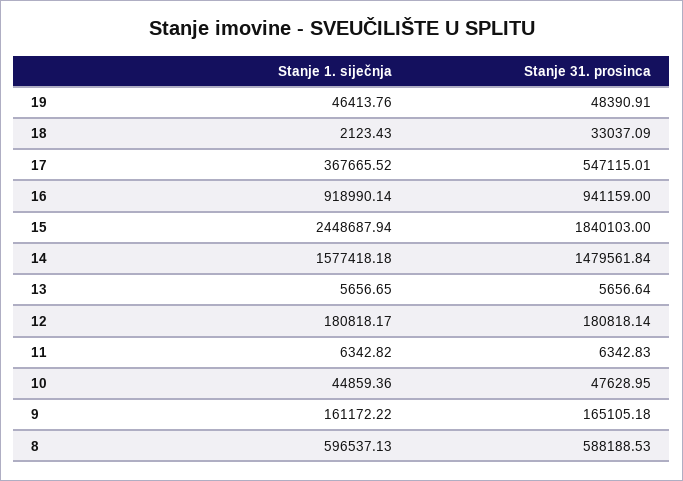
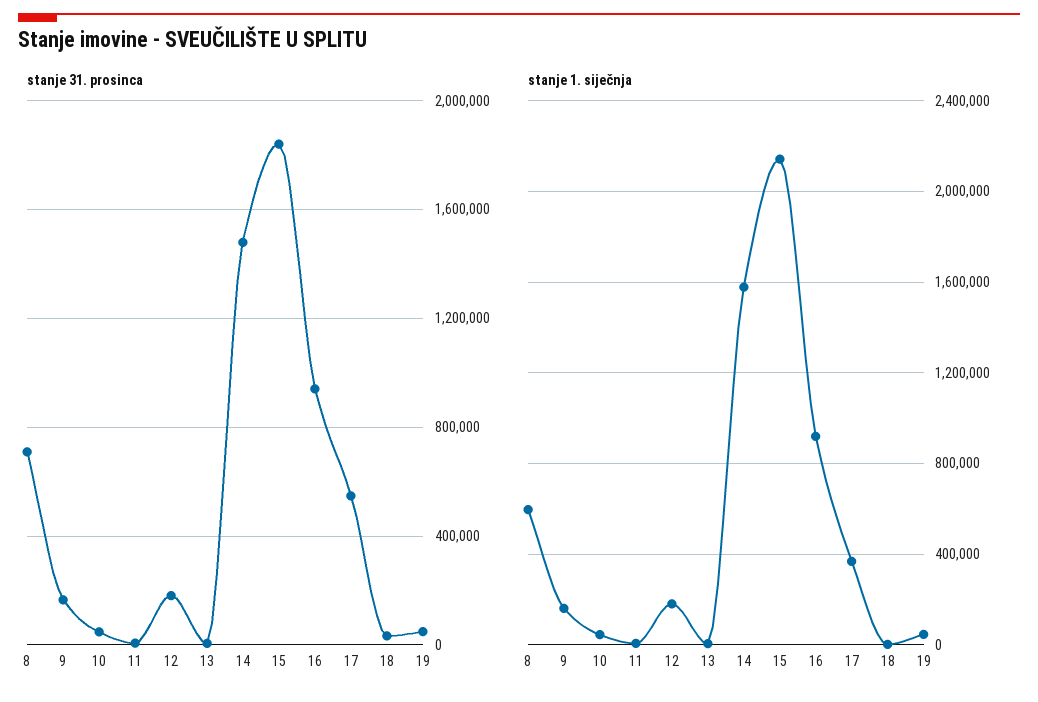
  {
    "Stanje 1. siječnja": {
      "19": 46413.76,
      "18": 2123.43,
      "17": 367665.52,
      "16": 918990.14,
-     "15": 2448687.94,
+     "15": 2150000,
      "14": 1577418.18,
      "13": 5656.65,
      "12": 180818.17,
      "11": 6342.82,
      "10": 44859.36,
      "9": 161172.22,
      "8": 596537.13
    },
    "Stanje 31. prosinca": {
      "19": 48390.91,
      "18": 33037.09,
      "17": 547115.01,
      "16": 941159,
      "15": 1840103,
      "14": 1479561.84,
      "13": 5656.64,
      "12": 180818.14,
      "11": 6342.83,
      "10": 47628.95,
      "9": 165105.18,
-     "8": 588188.53
+     "8": 700000
    }
  }

